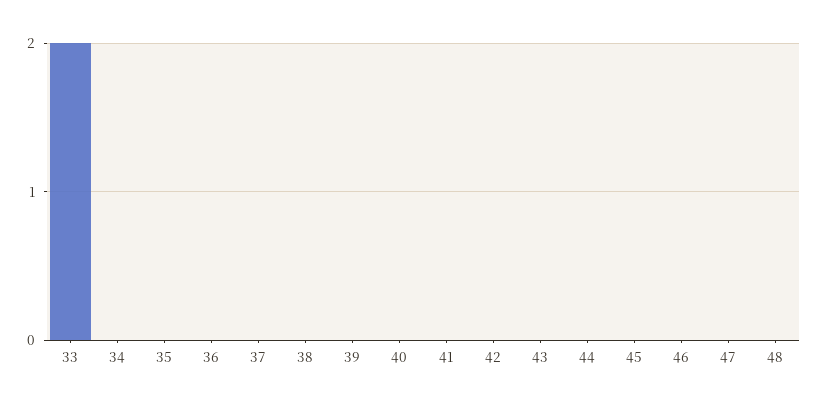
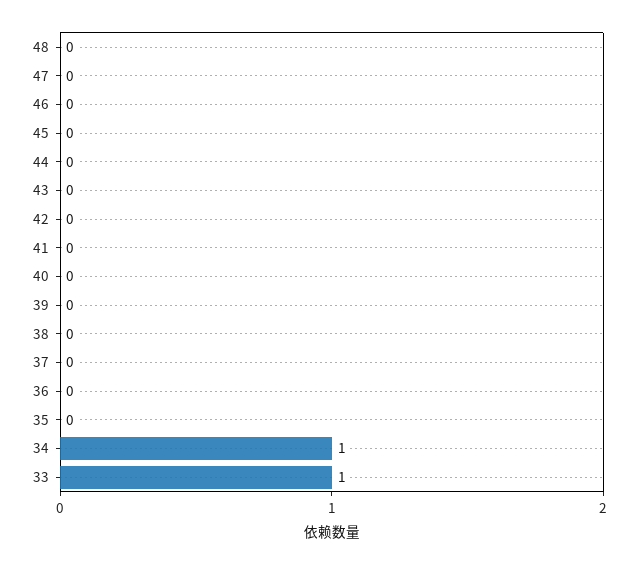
  {
-   "33": 2,
+   "33": 1,
-   "34": 0,
+   "34": 1,
    "35": 0,
    "36": 0,
    "37": 0,
    "38": 0,
    "39": 0,
    "40": 0,
    "41": 0,
    "42": 0,
    "43": 0,
    "44": 0,
    "45": 0,
    "46": 0,
    "47": 0,
    "48": 0
  }

